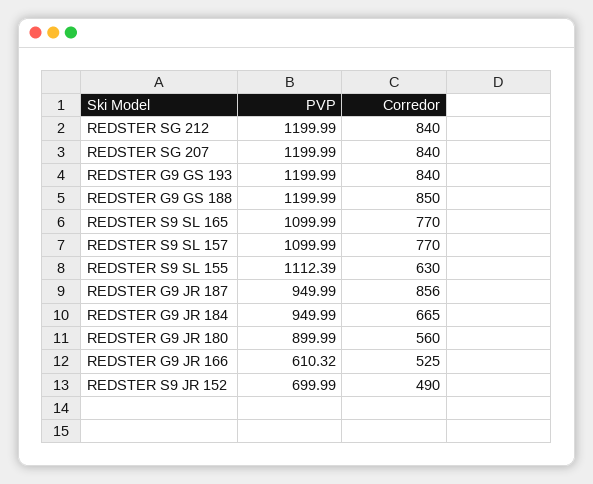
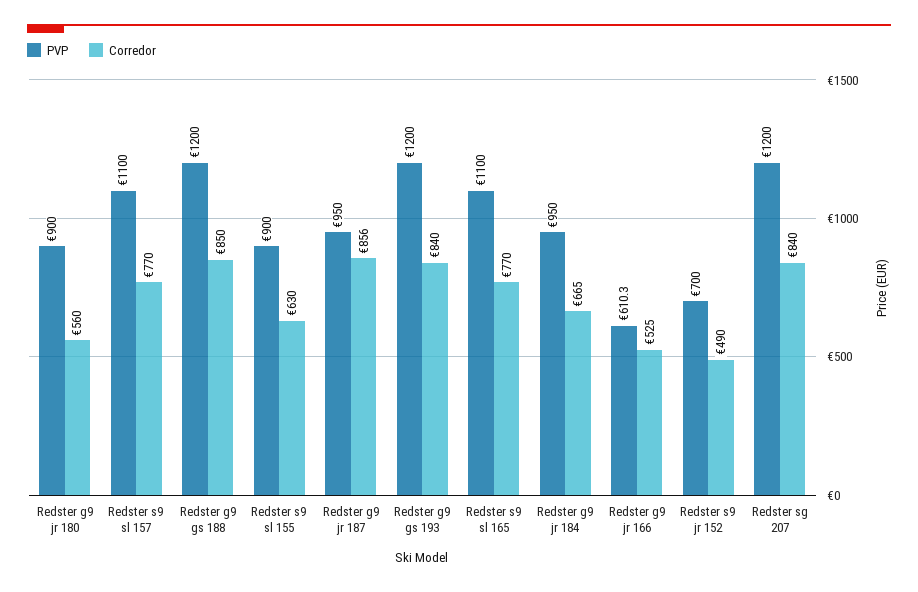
  {
    "PVP": {
-     "REDSTER SG 212": 1199.99,
      "REDSTER SG 207": 1199.99,
      "REDSTER G9 GS 193": 1199.99,
      "REDSTER G9 GS 188": 1199.99,
      "REDSTER S9 SL 165": 1099.99,
      "REDSTER S9 SL 157": 1099.99,
-     "REDSTER S9 SL 155": 1112.39,
+     "REDSTER S9 SL 155": 900,
      "REDSTER G9 JR 187": 949.99,
      "REDSTER G9 JR 184": 949.99,
      "REDSTER G9 JR 180": 899.99,
      "REDSTER G9 JR 166": 610.32,
      "REDSTER S9 JR 152": 699.99
    },
    "Corredor": {
-     "REDSTER SG 212": 840,
      "REDSTER SG 207": 840,
      "REDSTER G9 GS 193": 840,
      "REDSTER G9 GS 188": 850,
      "REDSTER S9 SL 165": 770,
      "REDSTER S9 SL 157": 770,
      "REDSTER S9 SL 155": 630,
      "REDSTER G9 JR 187": 856,
      "REDSTER G9 JR 184": 665,
      "REDSTER G9 JR 180": 560,
      "REDSTER G9 JR 166": 525,
      "REDSTER S9 JR 152": 490
    }
  }

